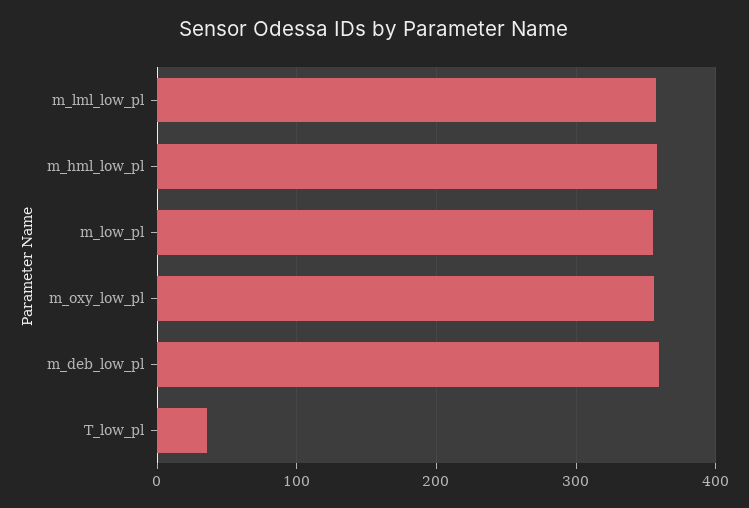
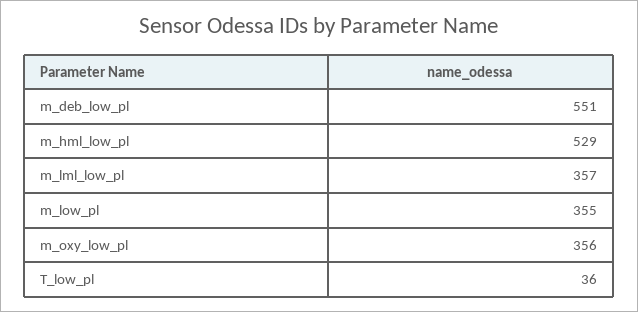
  {
    "m_lml_low_pl": 357,
-   "m_hml_low_pl": 360,
+   "m_hml_low_pl": 529,
    "m_low_pl": 355,
    "m_oxy_low_pl": 356,
-   "m_deb_low_pl": 360,
+   "m_deb_low_pl": 551,
    "T_low_pl": 36
  }

